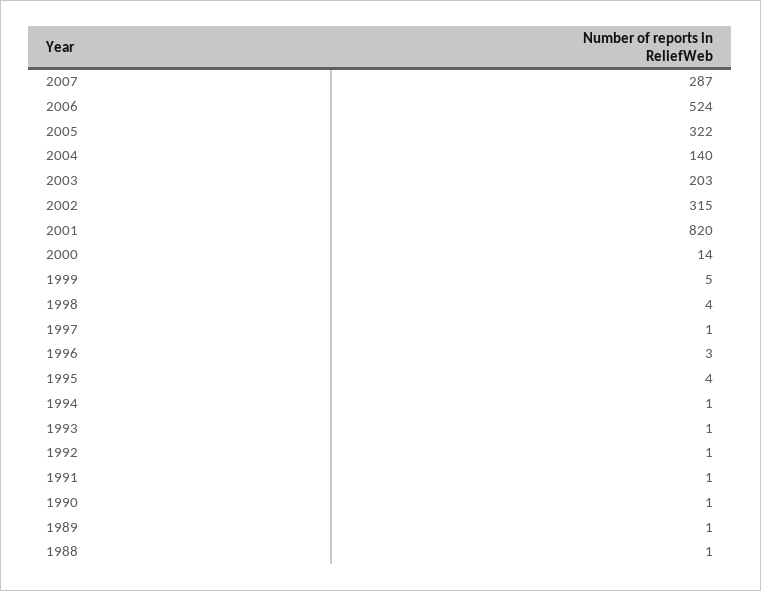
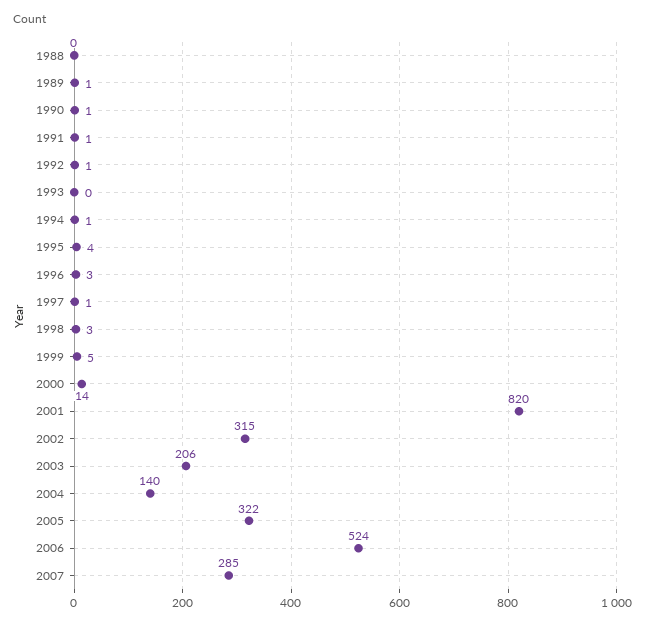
  {
-   "2007": 287,
+   "2007": 285,
    "2006": 524,
    "2005": 322,
    "2004": 140,
-   "2003": 203,
+   "2003": 206,
    "2002": 315,
    "2001": 820,
    "2000": 14,
    "1999": 5,
-   "1998": 4,
+   "1998": 3,
    "1997": 1,
    "1996": 3,
    "1995": 4,
    "1994": 1,
-   "1993": 1,
+   "1993": 0,
    "1992": 1,
    "1991": 1,
    "1990": 1,
    "1989": 1,
-   "1988": 1
+   "1988": 0
  }

